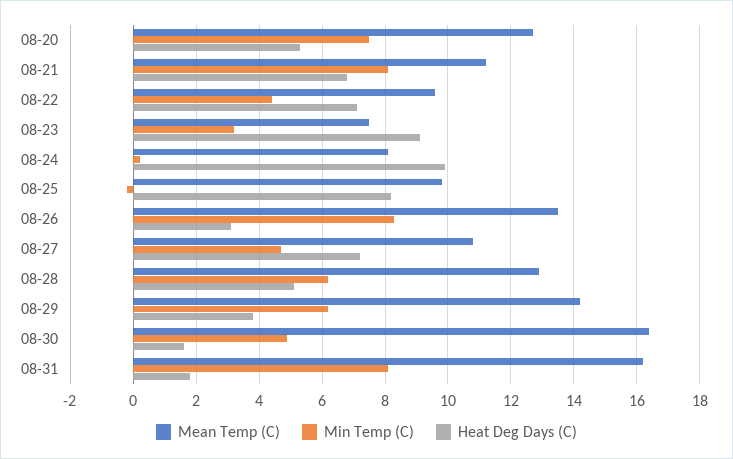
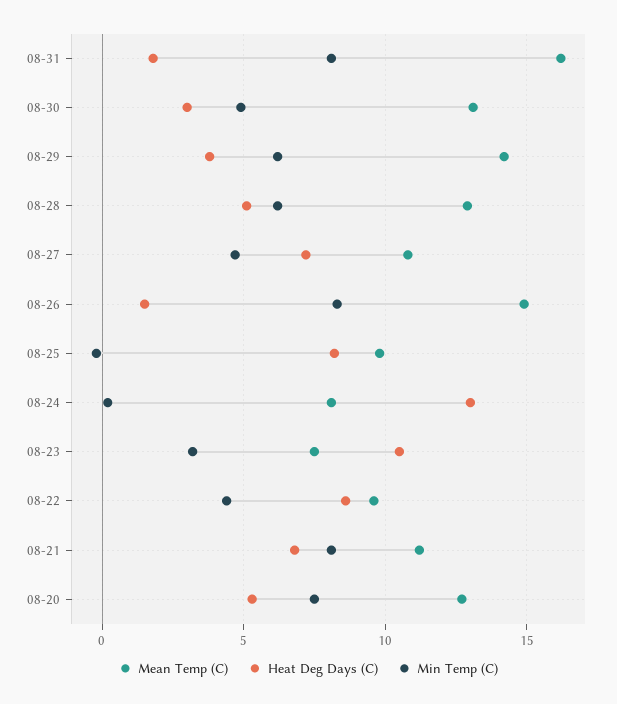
  {
    "Mean Temp (C)": {
      "08-20": 12.5,
      "08-21": 11,
      "08-22": 9.5,
      "08-23": 7.5,
      "08-24": 8,
      "08-25": 10,
-     "08-26": 13.5,
+     "08-26": 15,
      "08-27": 11,
      "08-28": 13,
      "08-29": 14,
-     "08-30": 16.5,
+     "08-30": 13,
      "08-31": 16
    },
    "Min Temp (C)": {
      "08-20": 7.5,
      "08-21": 8,
      "08-22": 4.5,
      "08-23": 3,
      "08-24": 0,
      "08-25": 0,
      "08-26": 8.5,
      "08-27": 4.5,
      "08-28": 6,
      "08-29": 6,
      "08-30": 5,
      "08-31": 8
    },
    "Heat Deg Days (C)": {
      "08-20": 5.5,
      "08-21": 7,
-     "08-22": 7,
+     "08-22": 8.5,
-     "08-23": 9,
+     "08-23": 10.5,
-     "08-24": 10,
+     "08-24": 13,
      "08-25": 8,
-     "08-26": 3,
+     "08-26": 1.5,
      "08-27": 7,
      "08-28": 5,
      "08-29": 4,
-     "08-30": 1.5,
+     "08-30": 3,
      "08-31": 2
    }
  }

